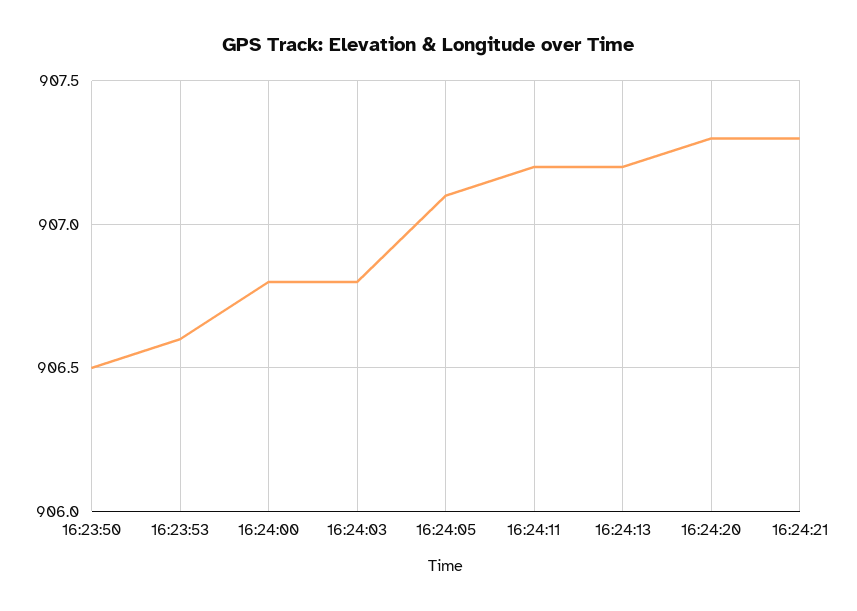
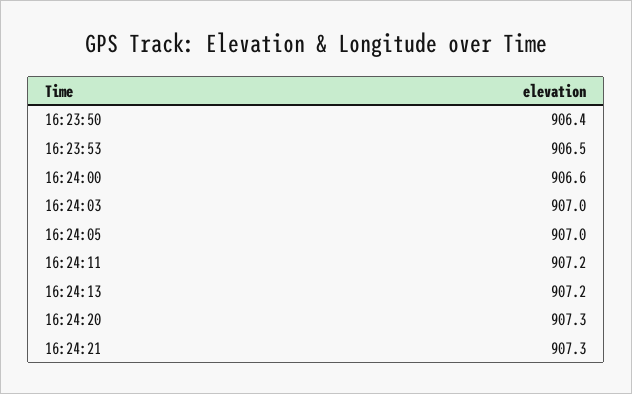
  {
-   "16:23:50": 906.5,
+   "16:23:50": 906.4,
-   "16:23:53": 906.6,
+   "16:23:53": 906.5,
-   "16:24:00": 906.8,
+   "16:24:00": 906.6,
-   "16:24:03": 906.8,
+   "16:24:03": 907,
-   "16:24:05": 907.1,
+   "16:24:05": 907,
    "16:24:11": 907.2,
    "16:24:13": 907.2,
    "16:24:20": 907.3,
    "16:24:21": 907.3
  }

